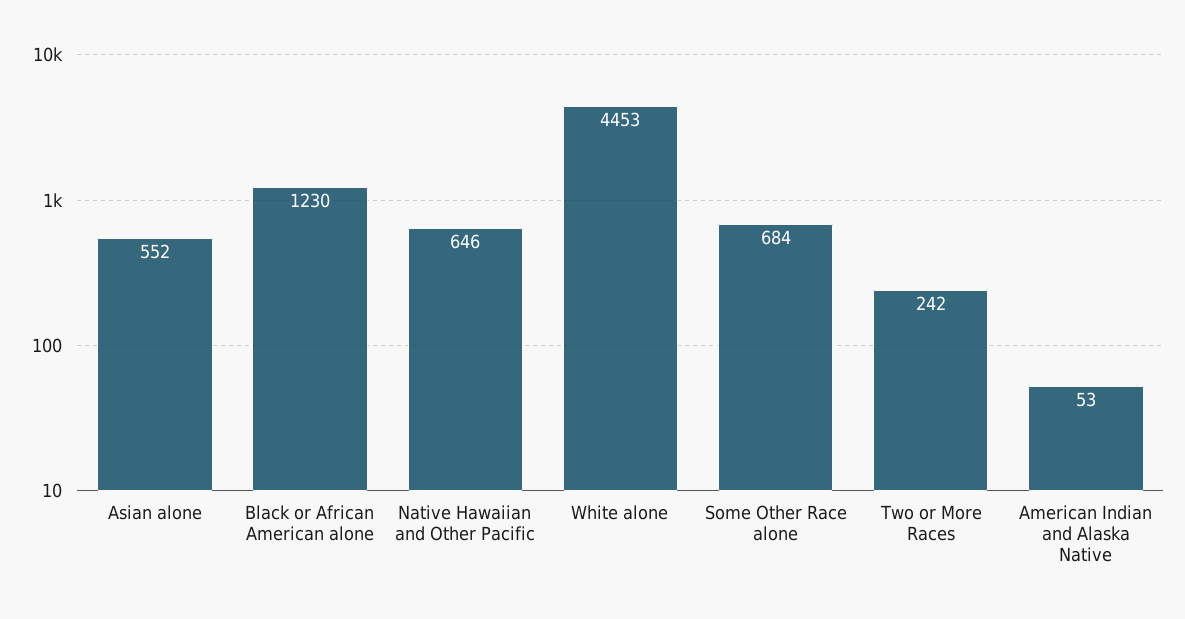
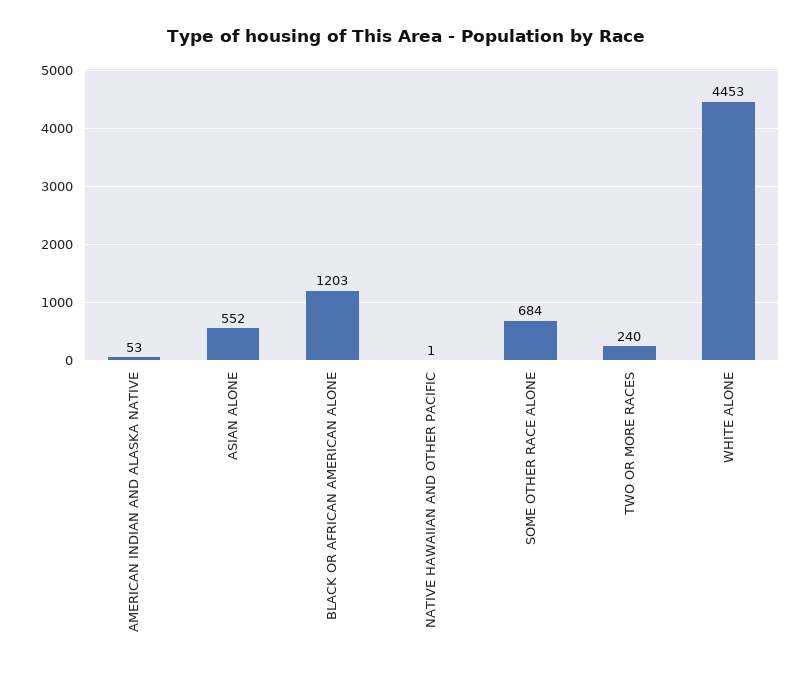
  {
    "Asian alone": 552,
-   "Black or African American alone": 1230,
+   "Black or African American alone": 1203,
-   "Native Hawaiian and Other Pacific": 646,
+   "Native Hawaiian and Other Pacific": 1,
    "White alone": 4453,
    "Some Other Race alone": 684,
-   "Two or More Races": 242,
+   "Two or More Races": 240,
    "American Indian and Alaska Native": 53
  }

